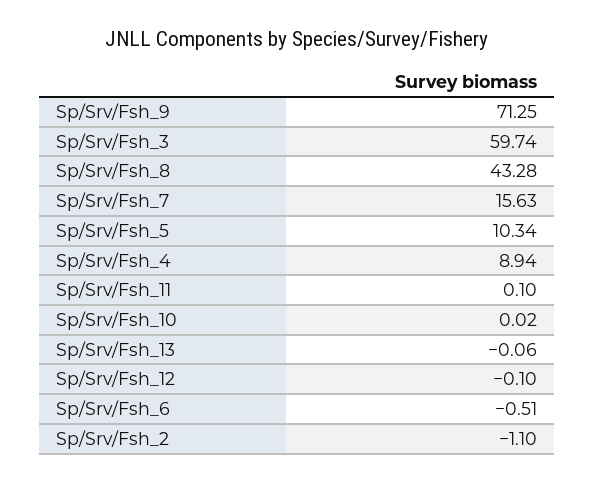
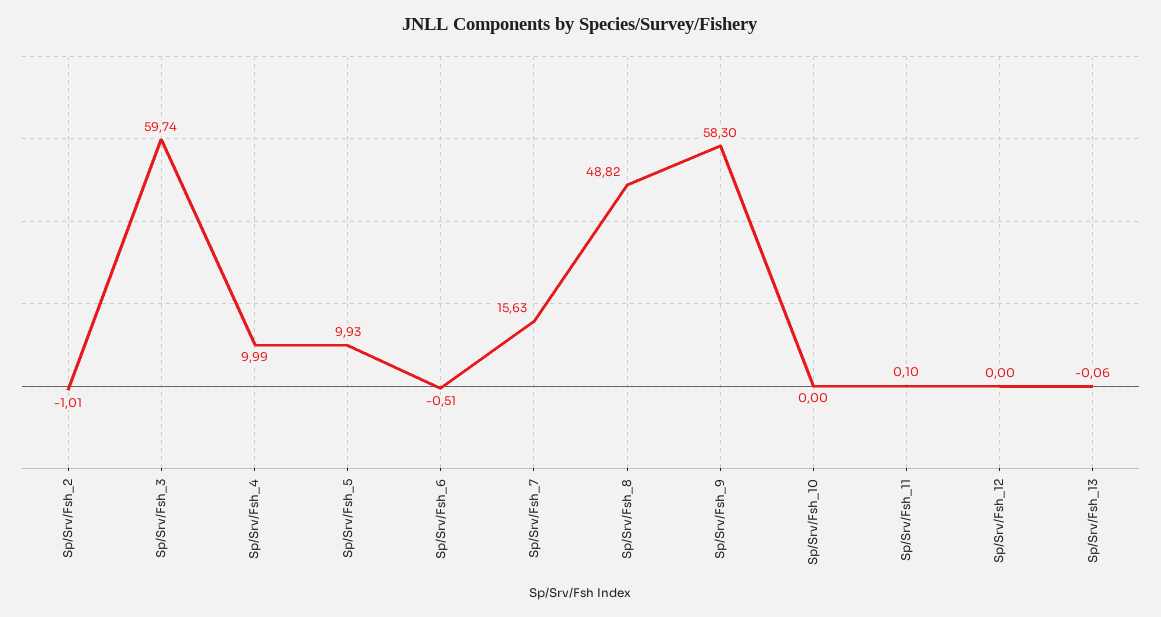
  {
-   "Sp/Srv/Fsh_9": 71.25,
+   "Sp/Srv/Fsh_9": 58.3,
    "Sp/Srv/Fsh_3": 59.74,
-   "Sp/Srv/Fsh_8": 43.28,
+   "Sp/Srv/Fsh_8": 48.82,
    "Sp/Srv/Fsh_7": 15.63,
-   "Sp/Srv/Fsh_5": 10.34,
+   "Sp/Srv/Fsh_5": 9.93,
-   "Sp/Srv/Fsh_4": 8.94,
+   "Sp/Srv/Fsh_4": 9.99,
    "Sp/Srv/Fsh_11": 0.1,
-   "Sp/Srv/Fsh_10": 0.02,
+   "Sp/Srv/Fsh_10": 0,
    "Sp/Srv/Fsh_13": -0.06,
-   "Sp/Srv/Fsh_12": -0.1,
+   "Sp/Srv/Fsh_12": 0,
    "Sp/Srv/Fsh_6": -0.51,
-   "Sp/Srv/Fsh_2": -1.1
+   "Sp/Srv/Fsh_2": -1.01
  }

